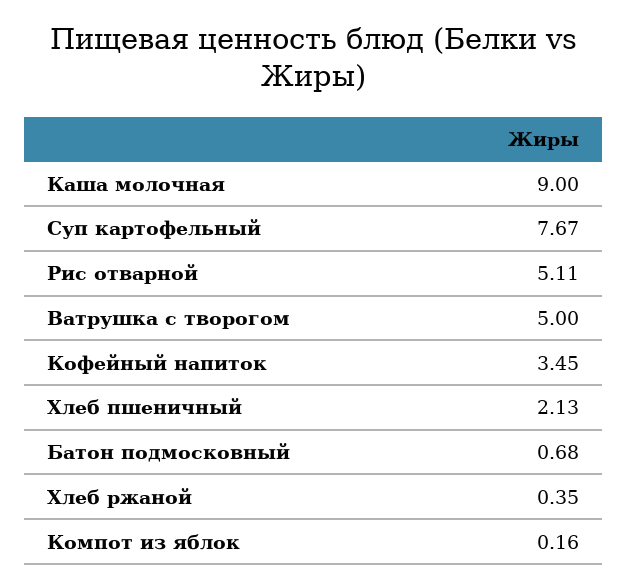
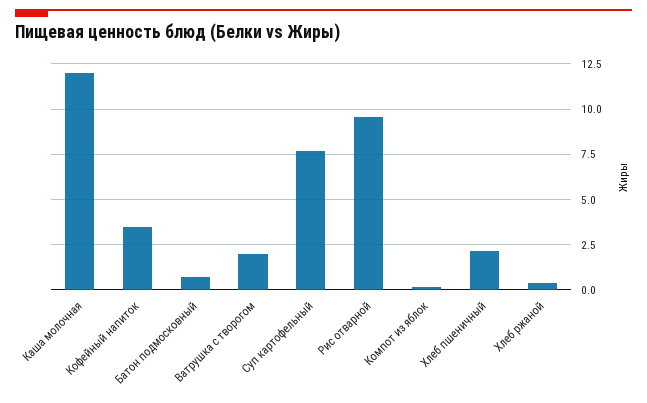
  {
-   "Каша молочная": 9,
+   "Каша молочная": 12,
    "Суп картофельный": 7.67,
-   "Рис отварной": 5.11,
+   "Рис отварной": 9.5,
-   "Ватрушка с творогом": 5,
+   "Ватрушка с творогом": 2,
    "Кофейный напиток": 3.45,
    "Хлеб пшеничный": 2.13,
    "Батон подмосковный": 0.68,
    "Хлеб ржаной": 0.35,
    "Компот из яблок": 0.16
  }

